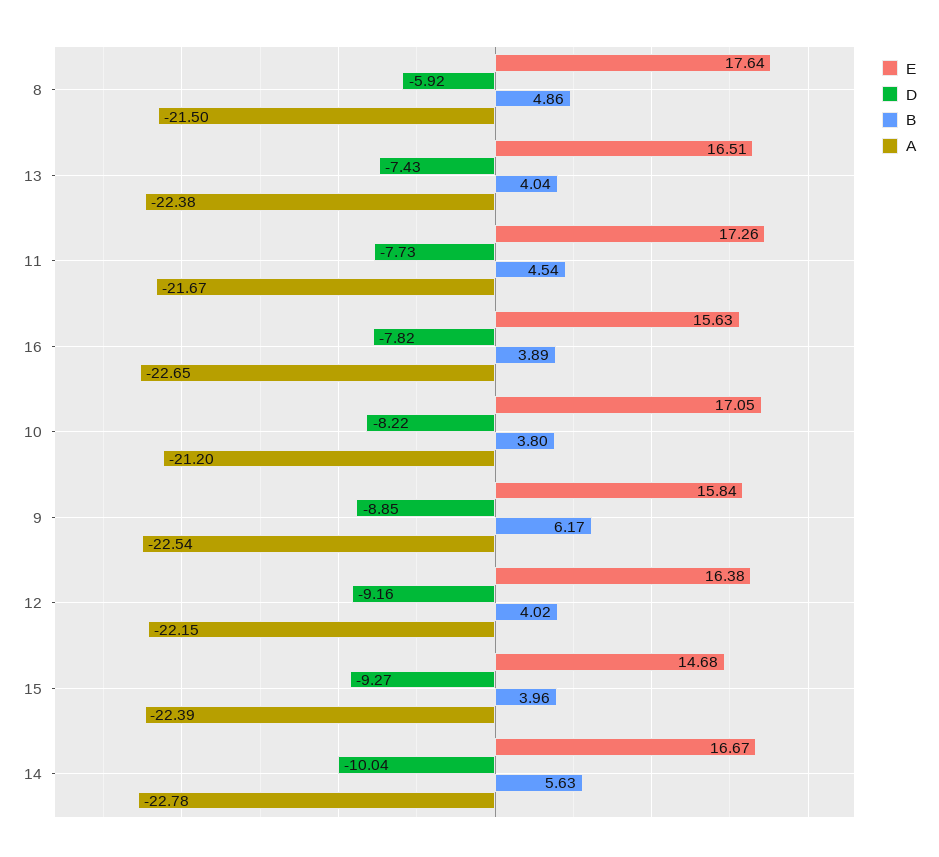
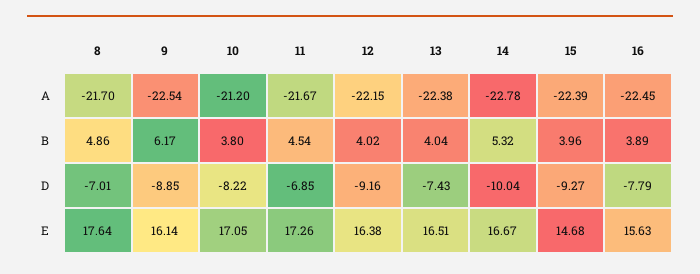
  {
    "E": {
      "8": 17.64,
      "13": 16.51,
      "11": 17.26,
      "16": 15.63,
      "10": 17.05,
-     "9": 15.84,
+     "9": 16.14,
      "12": 16.38,
      "15": 14.68,
      "14": 16.67
    },
    "D": {
-     "8": -5.92,
+     "8": -7.01,
      "13": -7.43,
-     "11": -7.73,
+     "11": -6.85,
-     "16": -7.82,
+     "16": -7.79,
      "10": -8.22,
      "9": -8.85,
      "12": -9.16,
      "15": -9.27,
      "14": -10.04
    },
    "B": {
      "8": 4.86,
      "13": 4.04,
      "11": 4.54,
      "16": 3.89,
      "10": 3.8,
      "9": 6.17,
      "12": 4.02,
      "15": 3.96,
-     "14": 5.63
+     "14": 5.32
    },
    "A": {
-     "8": -21.5,
+     "8": -21.7,
      "13": -22.38,
      "11": -21.67,
-     "16": -22.65,
+     "16": -22.45,
      "10": -21.2,
      "9": -22.54,
      "12": -22.15,
      "15": -22.39,
      "14": -22.78
    }
  }

